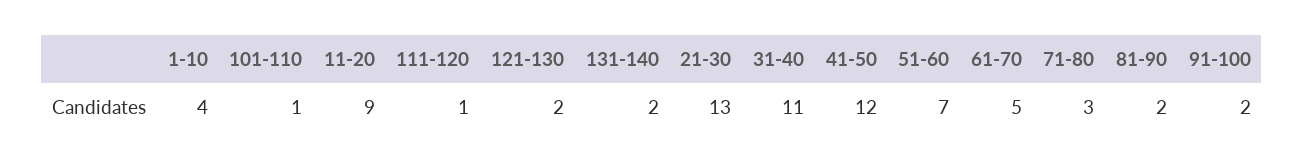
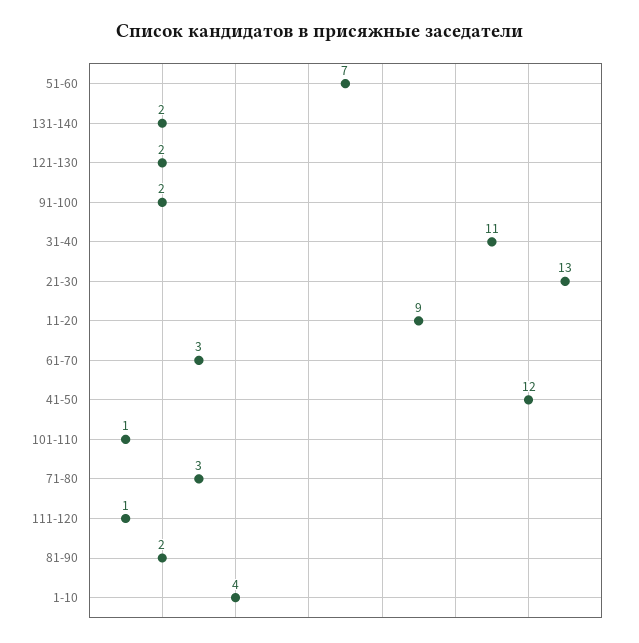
  {
    "1-10": 4,
    "101-110": 1,
    "11-20": 9,
    "111-120": 1,
    "121-130": 2,
    "131-140": 2,
    "21-30": 13,
    "31-40": 11,
    "41-50": 12,
    "51-60": 7,
-   "61-70": 5,
+   "61-70": 3,
    "71-80": 3,
    "81-90": 2,
    "91-100": 2
  }

